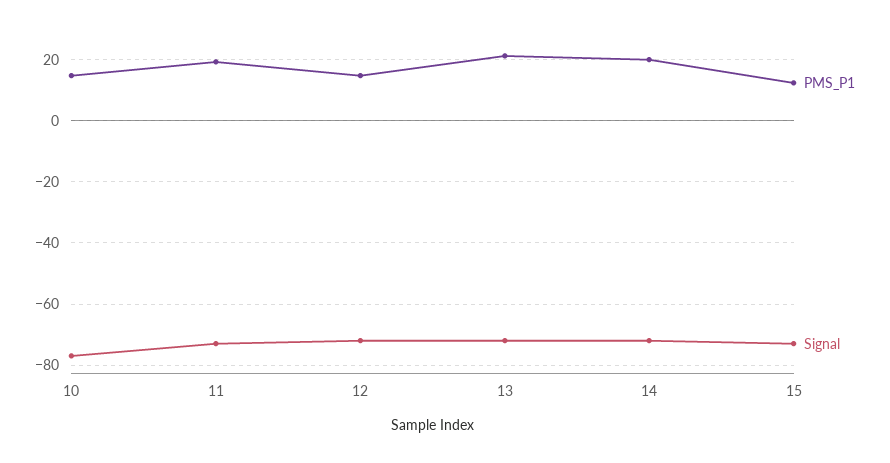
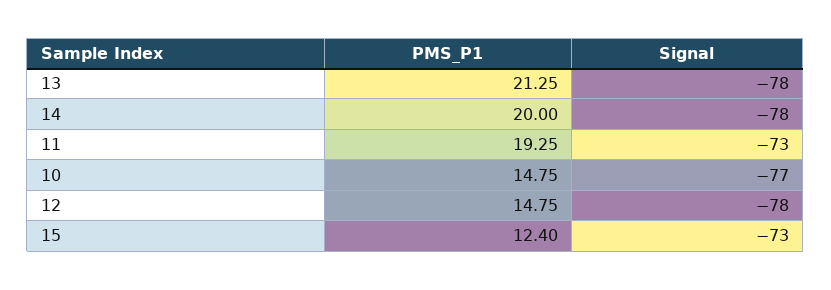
  {
    "PMS_P1": {
      "10": 14.75,
      "11": 19.25,
      "12": 14.75,
      "13": 21.25,
      "14": 20,
      "15": 12.4
    },
    "Signal": {
      "10": -77,
      "11": -73,
-     "12": -72,
+     "12": -78,
-     "13": -72,
+     "13": -78,
-     "14": -72,
+     "14": -78,
      "15": -73
    }
  }

